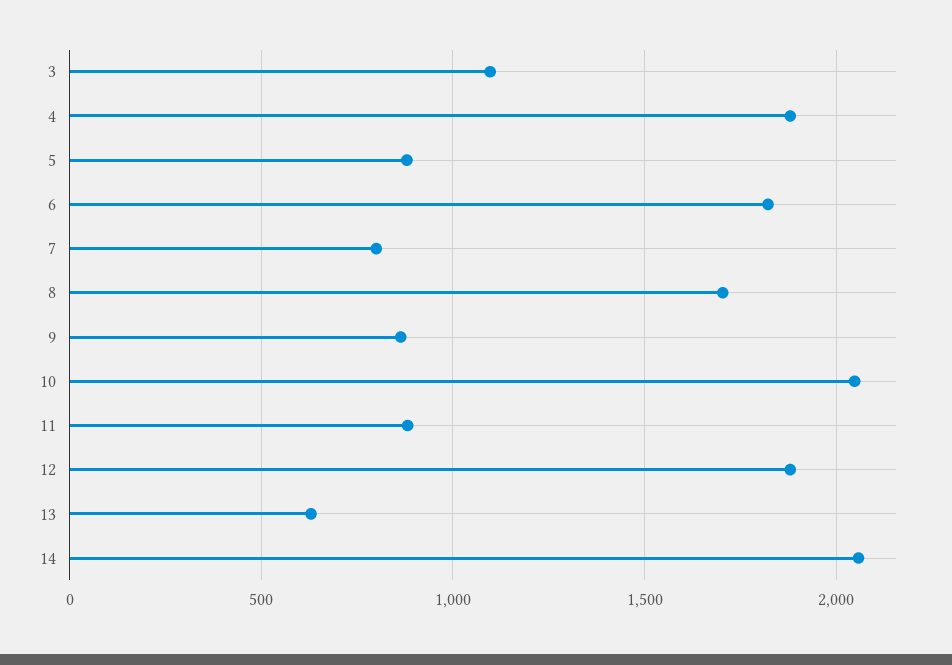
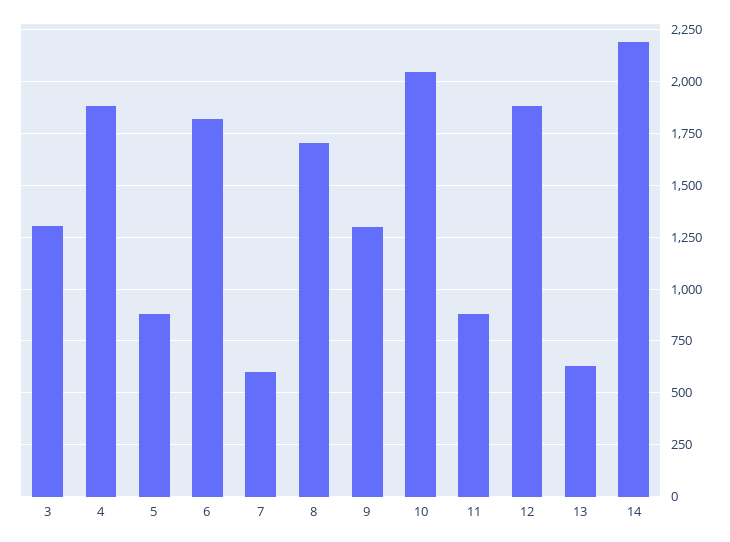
  {
-   "3": 1100,
+   "3": 1300,
    "4": 1900,
    "5": 900,
    "6": 1800,
-   "7": 800,
+   "7": 600,
    "8": 1700,
-   "9": 850,
+   "9": 1300,
    "10": 2050,
    "11": 900,
    "12": 1900,
    "13": 650,
-   "14": 2050
+   "14": 2200
  }

